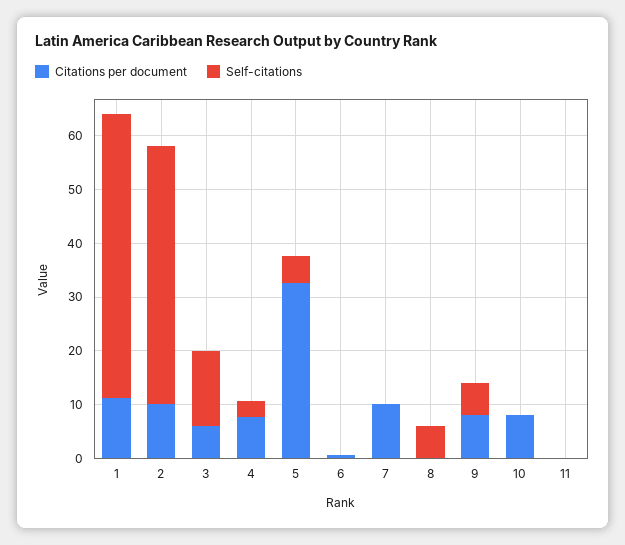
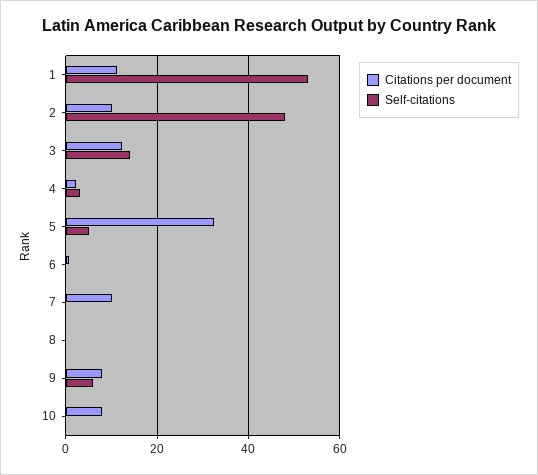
  {
    "Citations per document": {
      "1": 12,
      "2": 10,
-     "3": 6,
+     "3": 12,
-     "4": 8,
+     "4": 2,
      "5": 32,
      "6": 0,
      "7": 10,
      "8": 0,
      "9": 8,
-     "10": 8,
+     "10": 8
-     "11": 0
    },
    "Self-citations": {
      "1": 54,
      "2": 48,
      "3": 14,
      "4": 4,
      "5": 6,
      "6": 0,
      "7": 0,
-     "8": 6,
+     "8": 0,
      "9": 6,
-     "10": 0,
+     "10": 0
-     "11": 0
    }
  }

